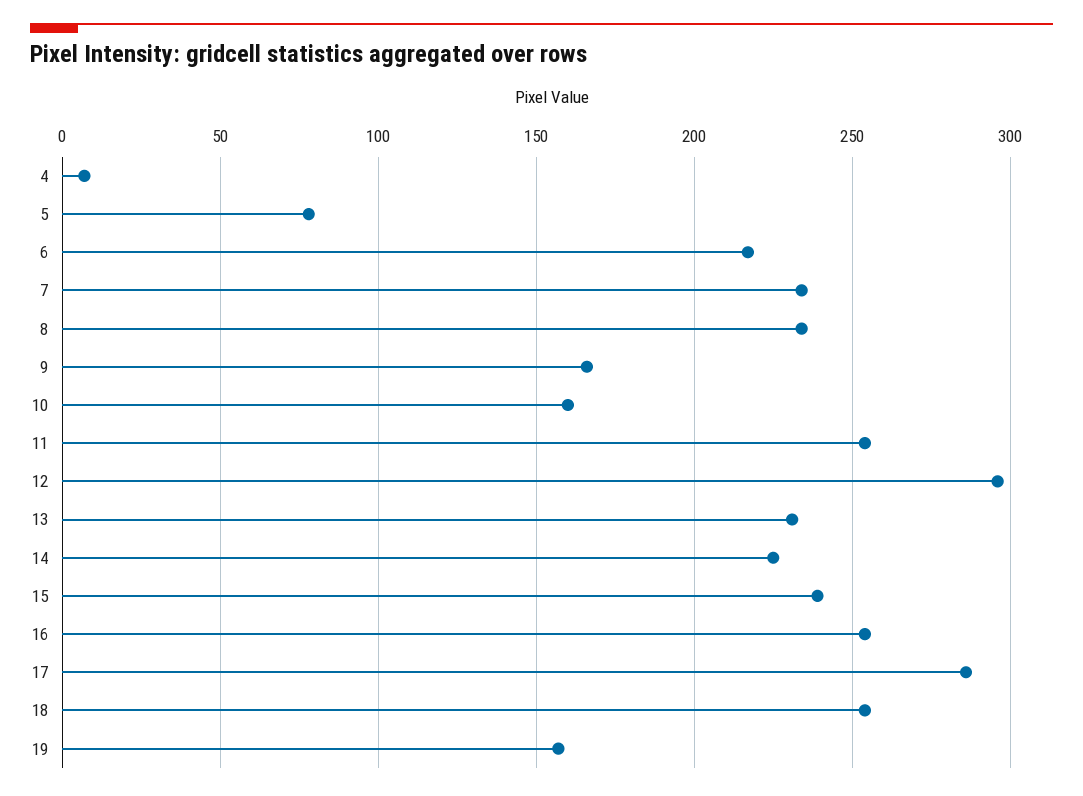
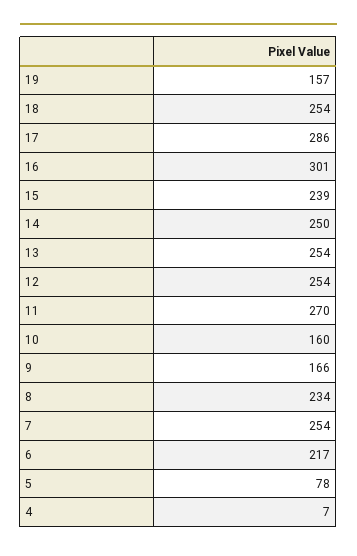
  {
    "4": 7,
    "5": 78,
    "6": 217,
-   "7": 235,
+   "7": 254,
    "8": 234,
    "9": 166,
    "10": 160,
-   "11": 255,
+   "11": 270,
-   "12": 295,
+   "12": 254,
-   "13": 230,
+   "13": 254,
-   "14": 225,
+   "14": 250,
    "15": 239,
-   "16": 255,
+   "16": 301,
    "17": 286,
    "18": 254,
    "19": 157
  }

